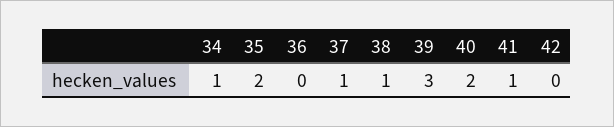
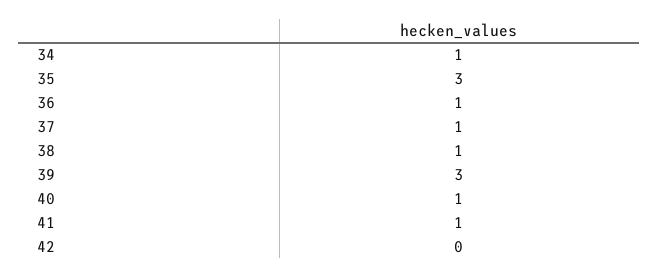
  {
    "34": 1,
-   "35": 2,
+   "35": 3,
-   "36": 0,
+   "36": 1,
    "37": 1,
    "38": 1,
    "39": 3,
-   "40": 2,
+   "40": 1,
    "41": 1,
    "42": 0
  }

